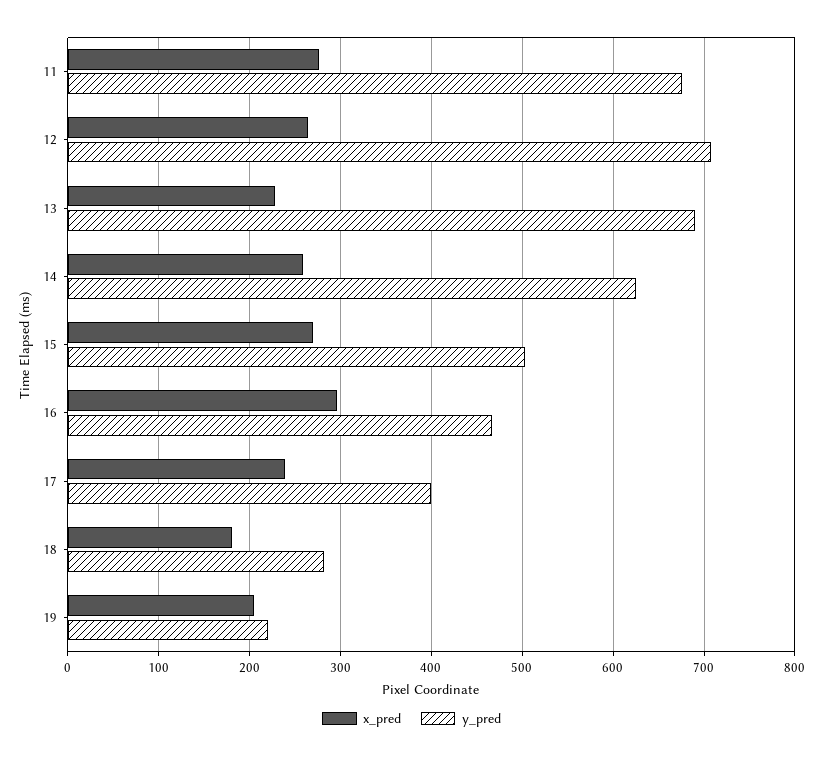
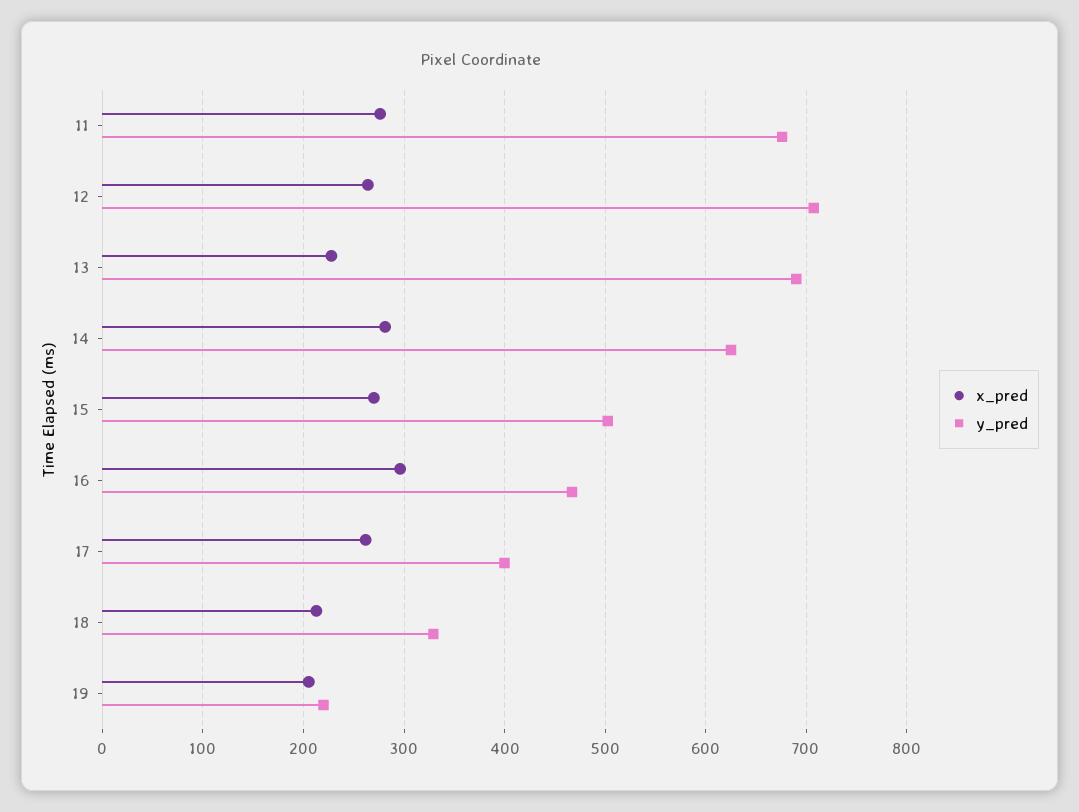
  {
    "x_pred": {
      "11": 280,
      "12": 260,
      "13": 230,
-     "14": 260,
+     "14": 280,
      "15": 270,
      "16": 300,
-     "17": 240,
+     "17": 260,
-     "18": 180,
+     "18": 210,
      "19": 210
    },
    "y_pred": {
      "11": 680,
      "12": 710,
      "13": 690,
      "14": 630,
      "15": 500,
      "16": 470,
      "17": 400,
-     "18": 280,
+     "18": 330,
      "19": 220
    }
  }

